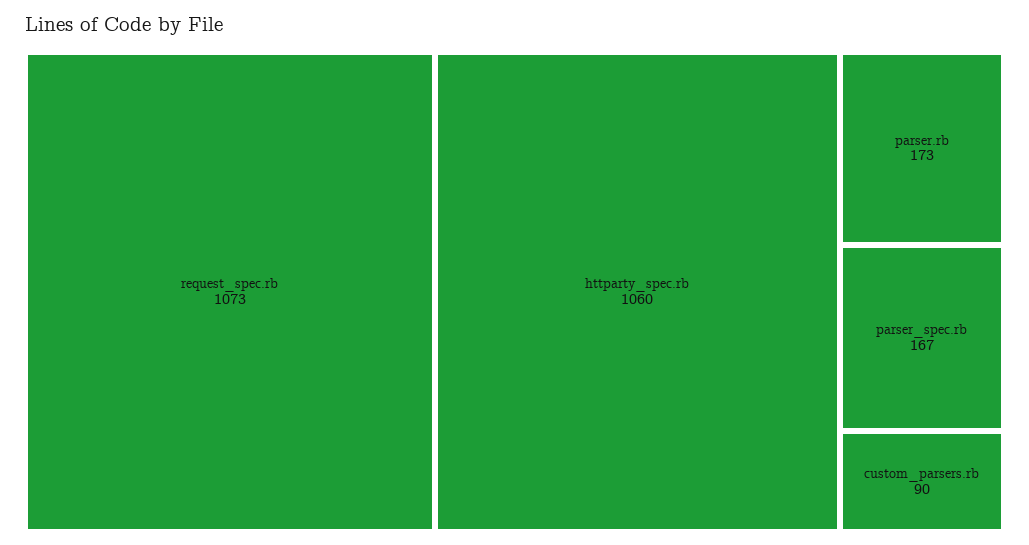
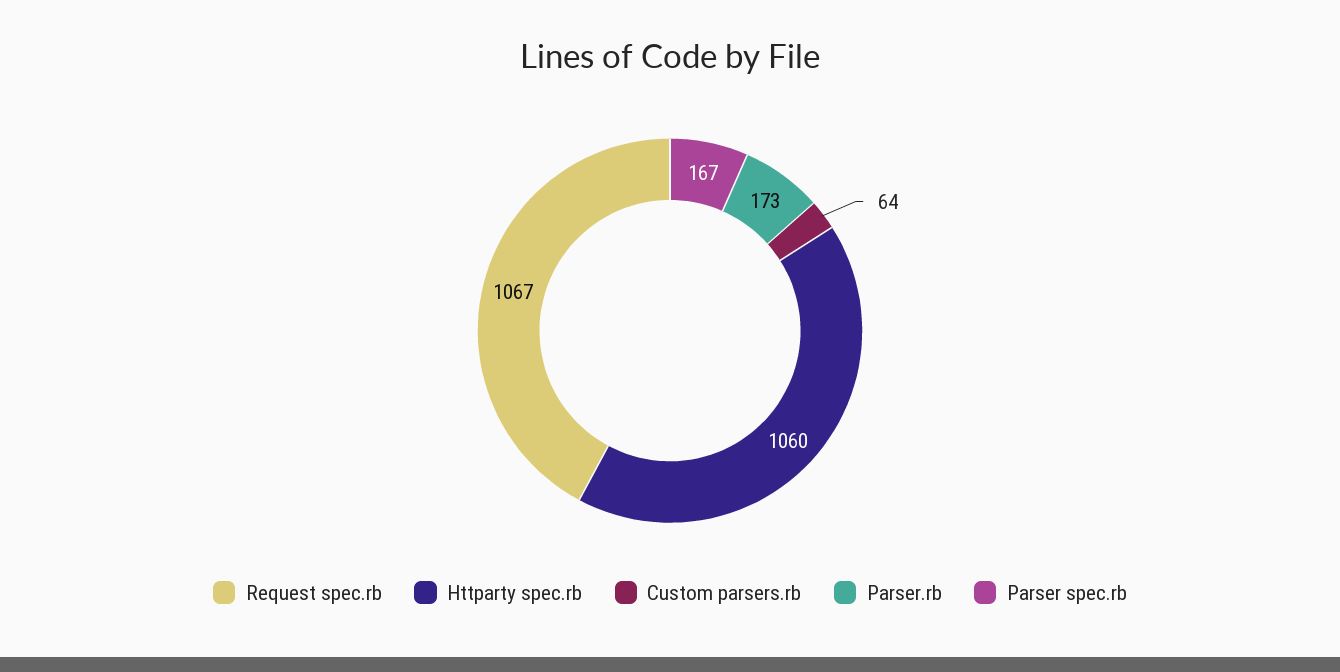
  {
-   "request_spec.rb": 1073,
+   "request_spec.rb": 1067,
    "httparty_spec.rb": 1060,
    "parser.rb": 173,
    "parser_spec.rb": 167,
-   "custom_parsers.rb": 90
+   "custom_parsers.rb": 64
  }

